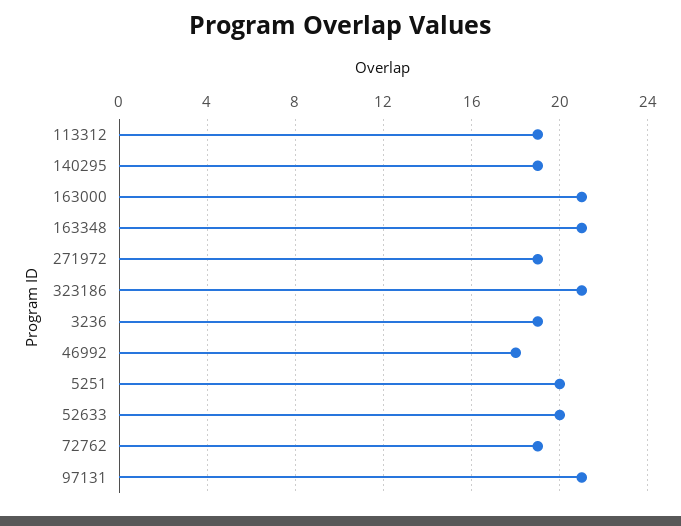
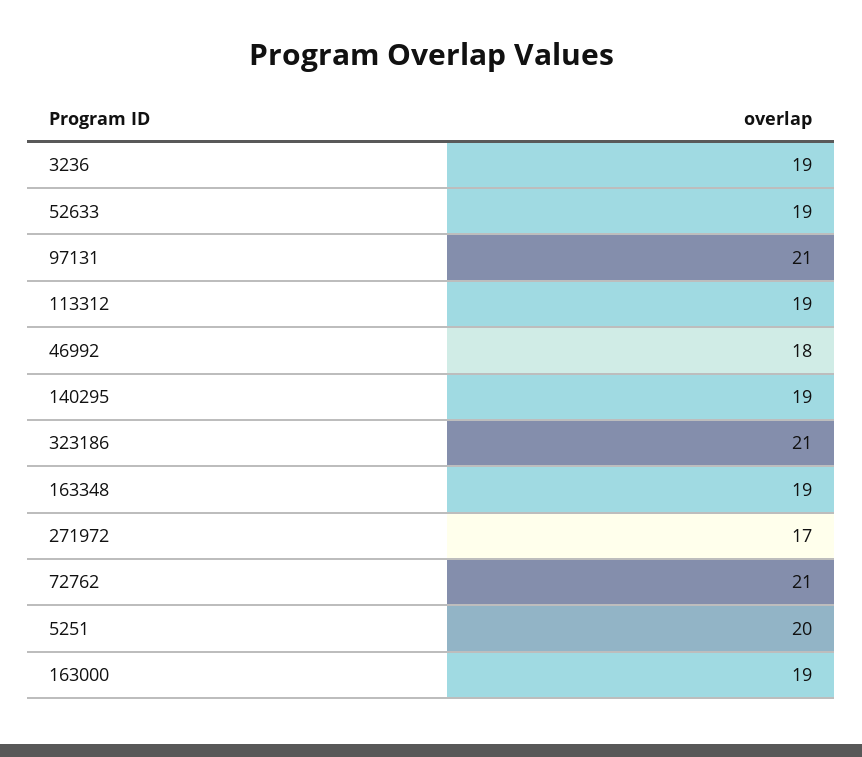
  {
    "113312": 19,
    "140295": 19,
-   "163000": 21,
+   "163000": 19,
-   "163348": 21,
+   "163348": 19,
-   "271972": 19,
+   "271972": 17,
    "323186": 21,
    "3236": 19,
    "46992": 18,
    "5251": 20,
-   "52633": 20,
+   "52633": 19,
-   "72762": 19,
+   "72762": 21,
    "97131": 21
  }

